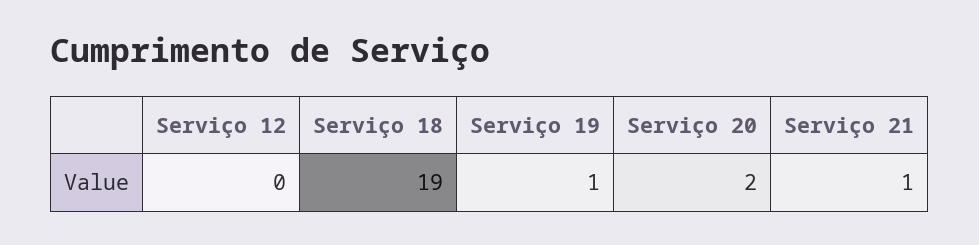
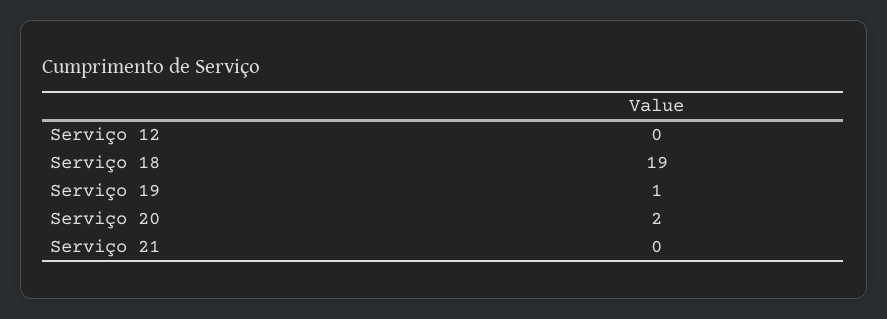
  {
    "Serviço 12": 0,
    "Serviço 18": 19,
    "Serviço 19": 1,
    "Serviço 20": 2,
-   "Serviço 21": 1
+   "Serviço 21": 0
  }

